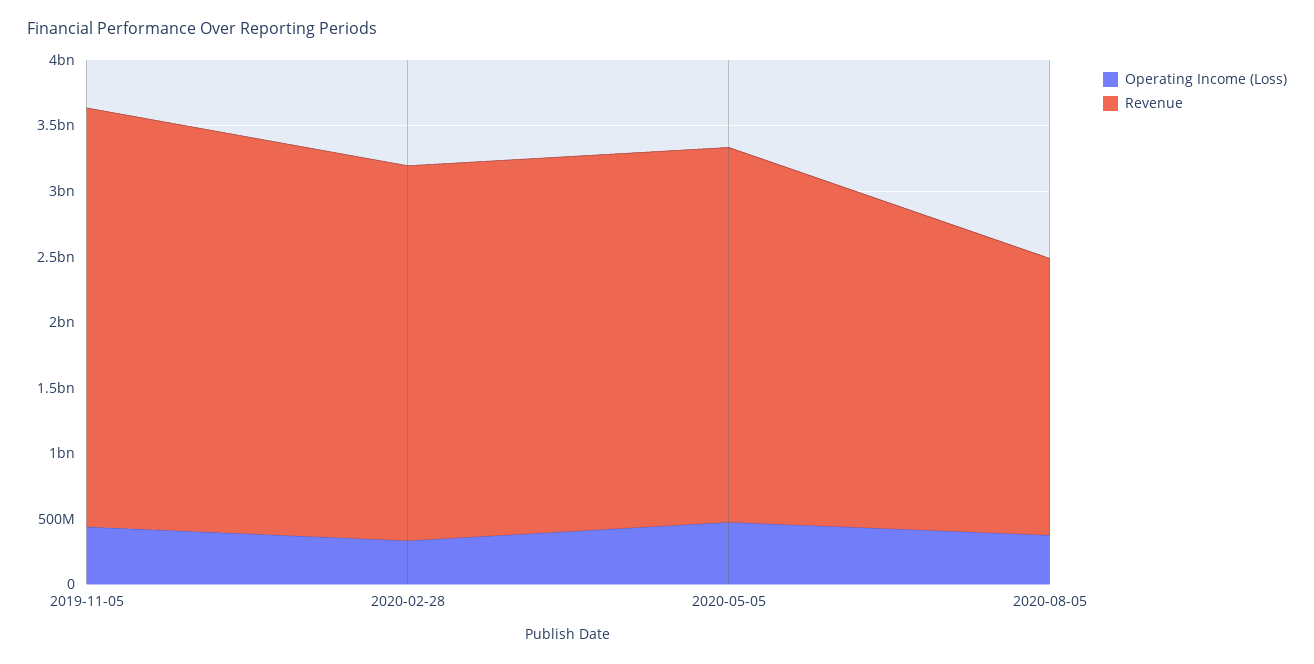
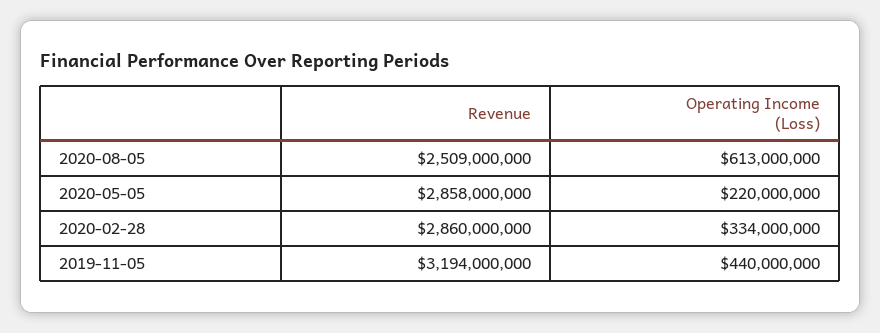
  {
    "Operating Income (Loss)": {
      "2019-11-05": 440000000,
      "2020-02-28": 334000000,
-     "2020-05-05": 500000000,
+     "2020-05-05": 220000000,
-     "2020-08-05": 400000000
+     "2020-08-05": 613000000
    },
    "Revenue": {
      "2019-11-05": 3194000000,
      "2020-02-28": 2860000000,
      "2020-05-05": 2858000000,
-     "2020-08-05": 2100000000
+     "2020-08-05": 2509000000
    }
  }

